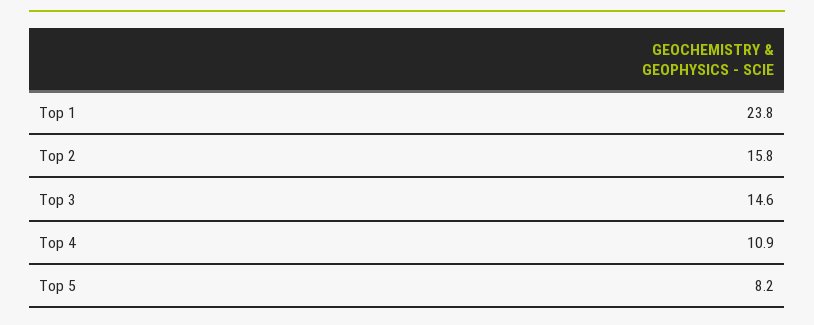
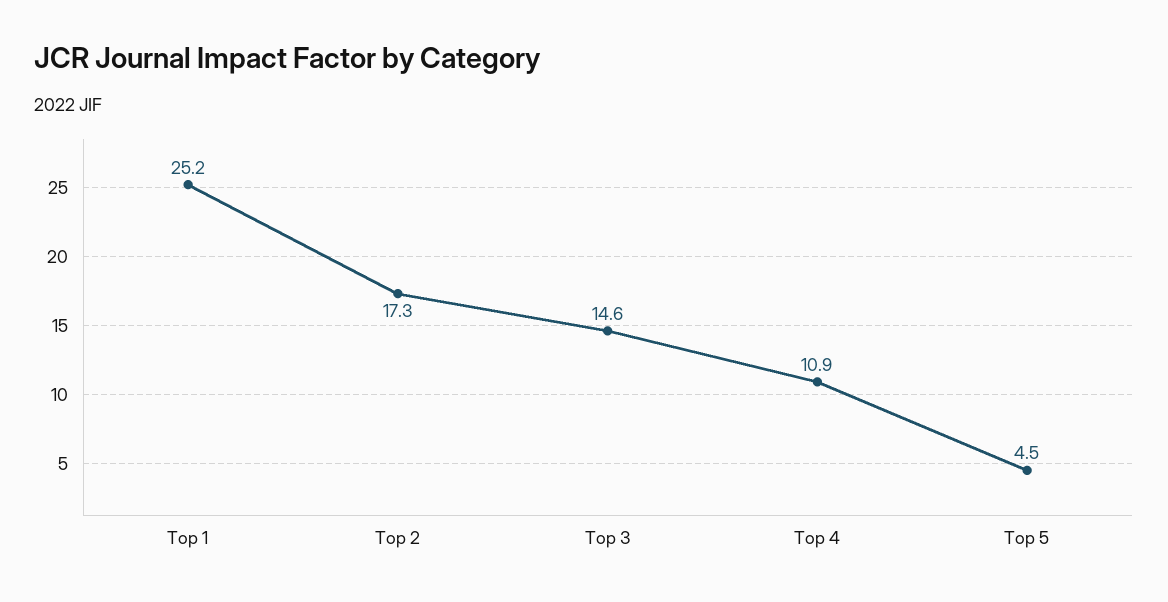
  {
-   "Top 1": 23.8,
+   "Top 1": 25.2,
-   "Top 2": 15.8,
+   "Top 2": 17.3,
    "Top 3": 14.6,
    "Top 4": 10.9,
-   "Top 5": 8.2
+   "Top 5": 4.5
  }

